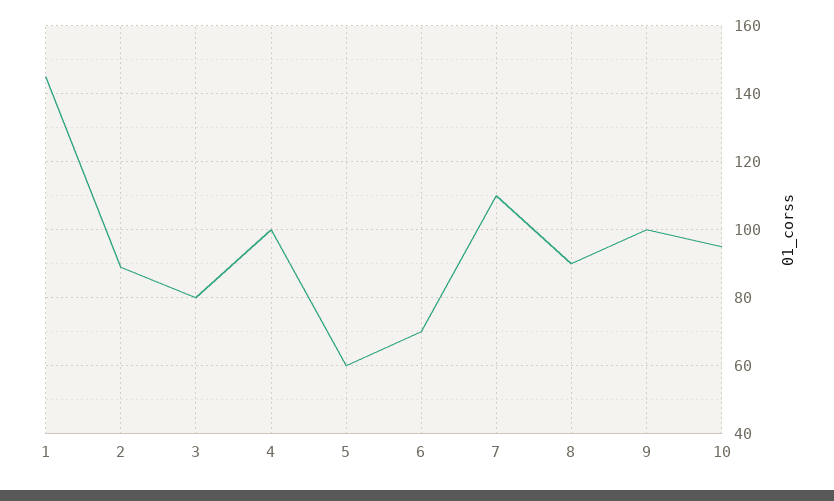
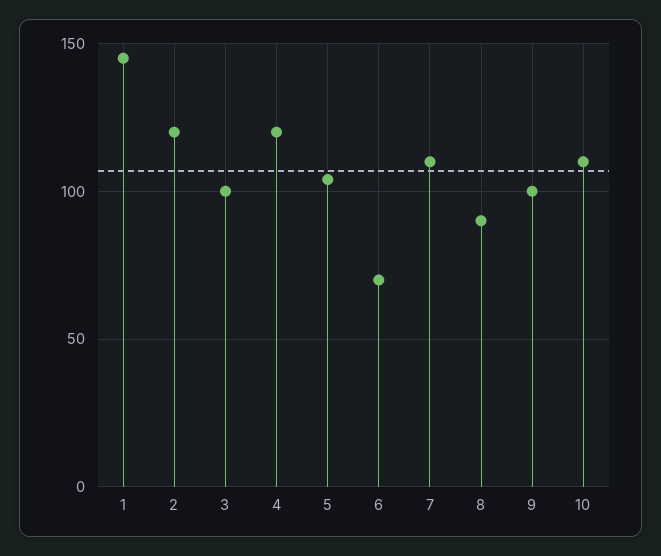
  {
    "1": 145,
-   "2": 90,
+   "2": 120,
-   "3": 80,
+   "3": 100,
-   "4": 100,
+   "4": 120,
-   "5": 60,
+   "5": 105,
    "6": 70,
    "7": 110,
    "8": 90,
    "9": 100,
-   "10": 95
+   "10": 110
  }

